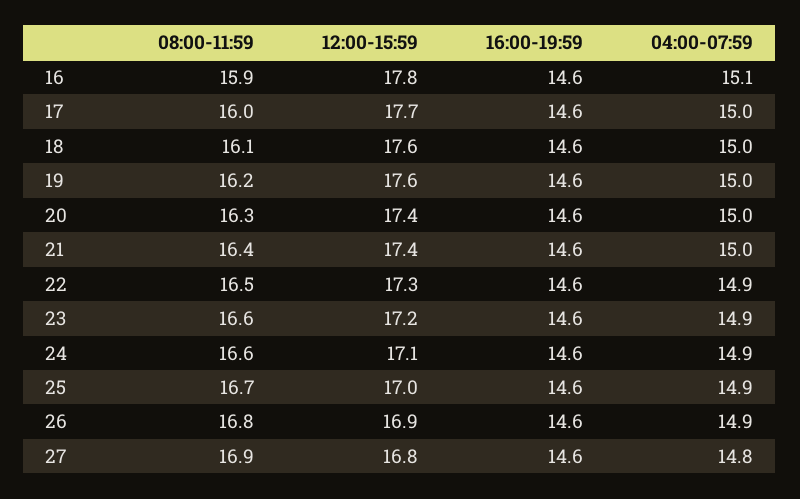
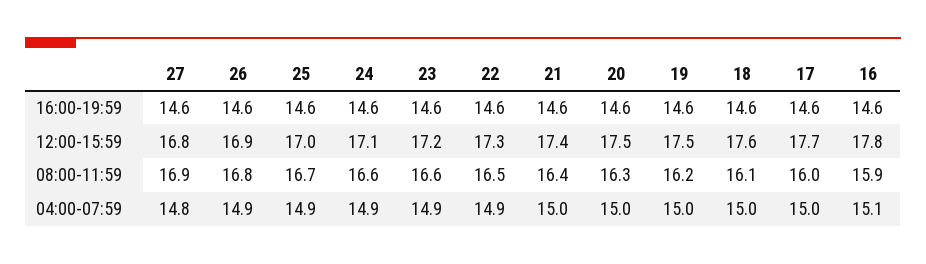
  {
    "08:00-11:59": {
      "16": 15.9,
      "17": 16,
      "18": 16.1,
      "19": 16.2,
      "20": 16.3,
      "21": 16.4,
      "22": 16.5,
      "23": 16.6,
      "24": 16.6,
      "25": 16.7,
      "26": 16.8,
      "27": 16.9
    },
    "12:00-15:59": {
      "16": 17.8,
      "17": 17.7,
      "18": 17.6,
-     "19": 17.6,
+     "19": 17.5,
-     "20": 17.4,
+     "20": 17.5,
      "21": 17.4,
      "22": 17.3,
      "23": 17.2,
      "24": 17.1,
      "25": 17,
      "26": 16.9,
      "27": 16.8
    },
    "16:00-19:59": {
      "16": 14.6,
      "17": 14.6,
      "18": 14.6,
      "19": 14.6,
      "20": 14.6,
      "21": 14.6,
      "22": 14.6,
      "23": 14.6,
      "24": 14.6,
      "25": 14.6,
      "26": 14.6,
      "27": 14.6
    },
    "04:00-07:59": {
      "16": 15.1,
      "17": 15,
      "18": 15,
      "19": 15,
      "20": 15,
      "21": 15,
      "22": 14.9,
      "23": 14.9,
      "24": 14.9,
      "25": 14.9,
      "26": 14.9,
      "27": 14.8
    }
  }

